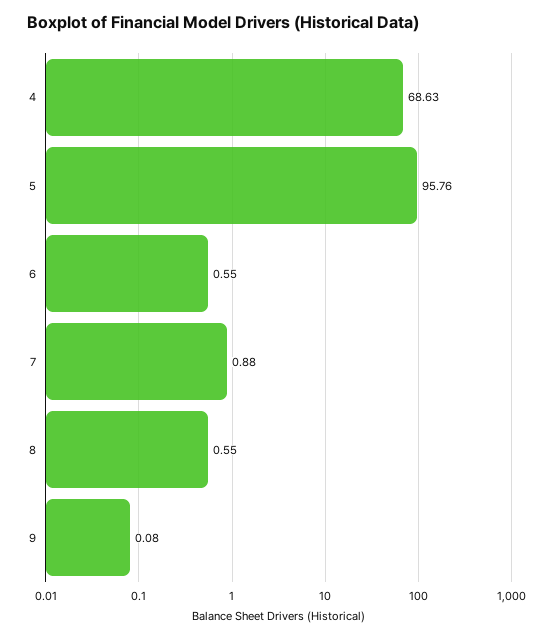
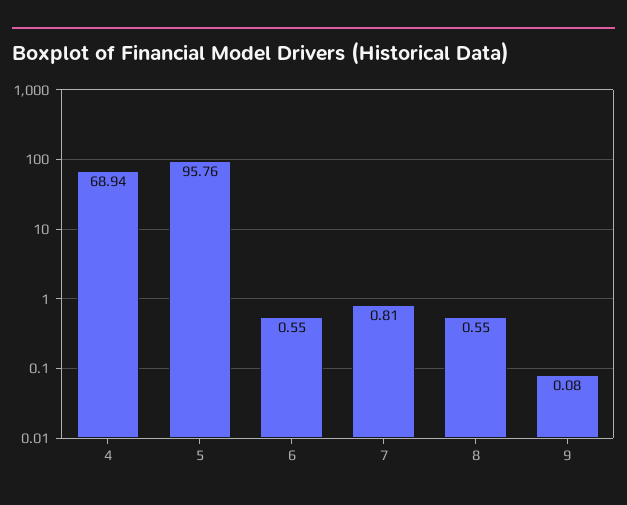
  {
-   "4": 68.63,
+   "4": 68.94,
    "5": 95.76,
    "6": 0.55,
-   "7": 0.88,
+   "7": 0.81,
    "8": 0.55,
    "9": 0.08
  }

